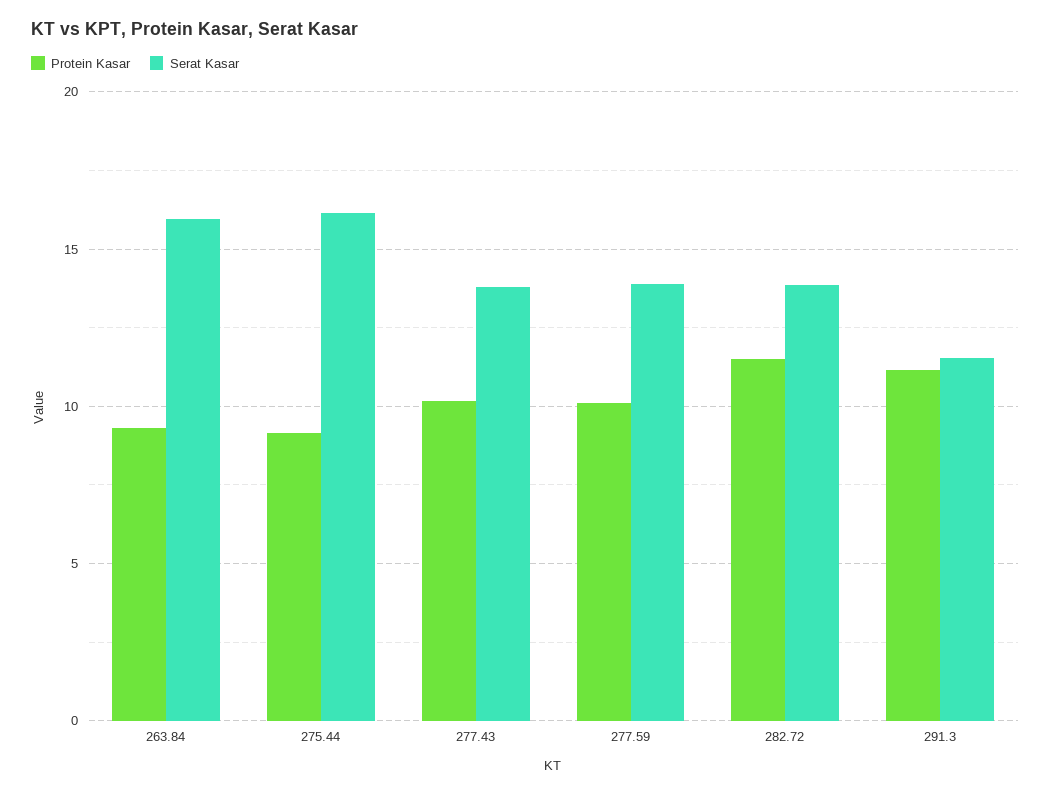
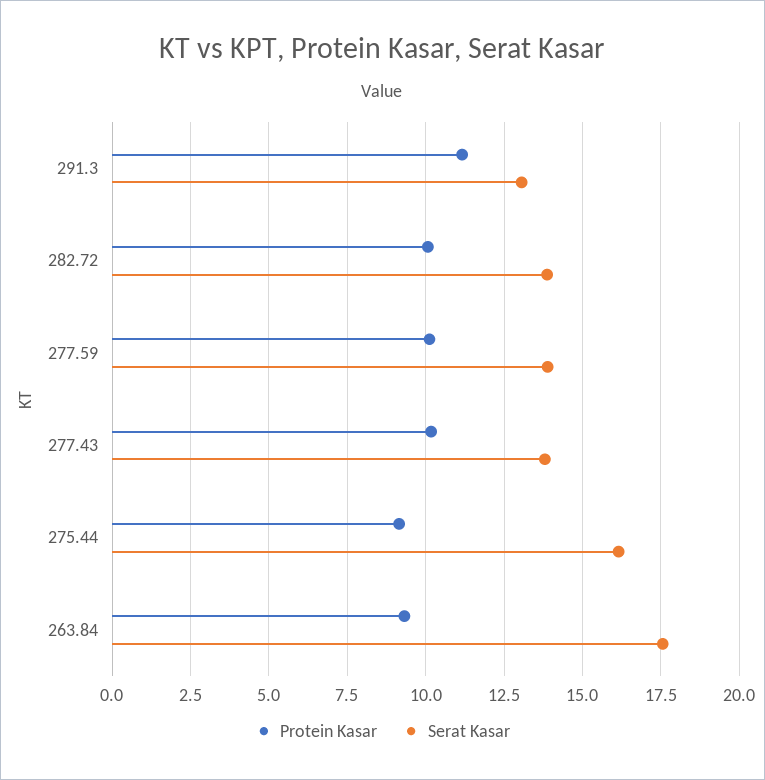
  {
    "Protein Kasar": {
      "263.84": 9.25,
      "275.44": 9.25,
      "277.43": 10.25,
      "277.59": 10,
-     "282.72": 11.5,
+     "282.72": 10,
      "291.3": 11.25
    },
    "Serat Kasar": {
-     "263.84": 16,
+     "263.84": 17.5,
      "275.44": 16.25,
      "277.43": 13.75,
      "277.59": 14,
      "282.72": 13.75,
-     "291.3": 11.5
+     "291.3": 13
    }
  }

